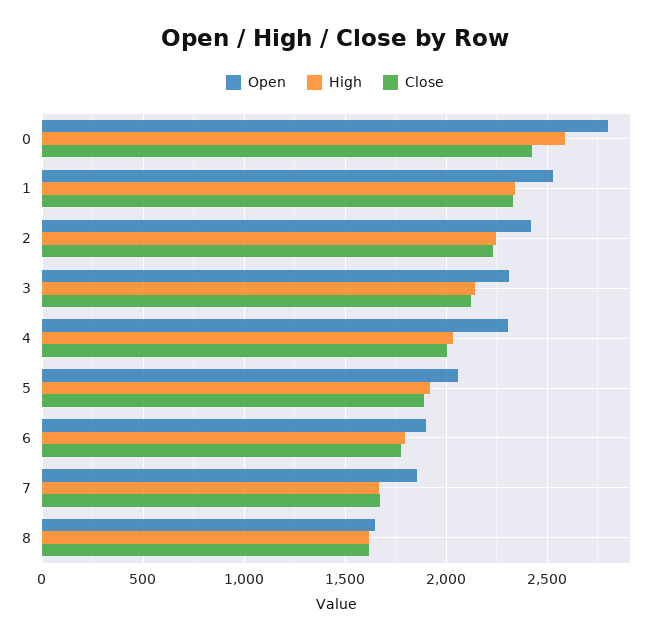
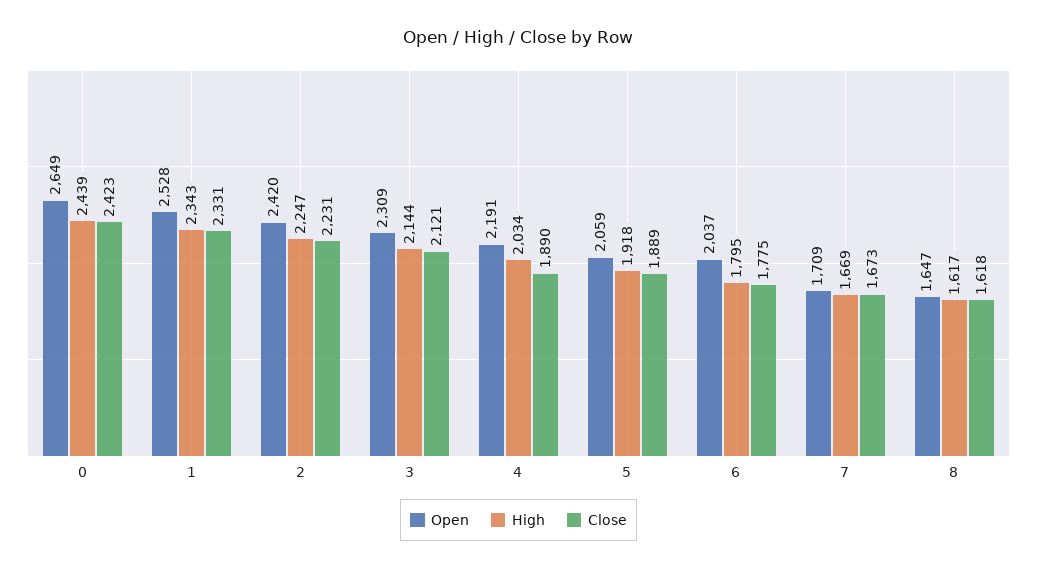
  {
    "Open": {
-     "0": 2800,
+     "0": 2649,
      "1": 2528,
      "2": 2420,
      "3": 2309,
-     "4": 2300,
+     "4": 2191,
      "5": 2059,
-     "6": 1900,
+     "6": 2037,
-     "7": 1850,
+     "7": 1709,
      "8": 1647
    },
    "High": {
-     "0": 2600,
+     "0": 2439,
      "1": 2343,
      "2": 2247,
      "3": 2144,
      "4": 2034,
      "5": 1918,
      "6": 1795,
      "7": 1669,
      "8": 1617
    },
    "Close": {
      "0": 2423,
      "1": 2331,
      "2": 2231,
      "3": 2121,
-     "4": 2000,
+     "4": 1890,
      "5": 1889,
      "6": 1775,
      "7": 1673,
      "8": 1618
    }
  }

